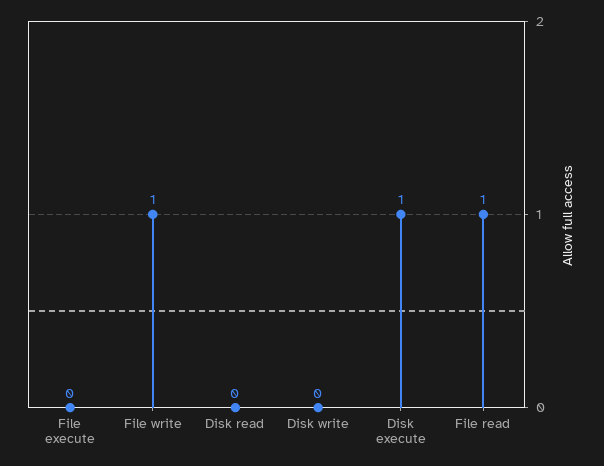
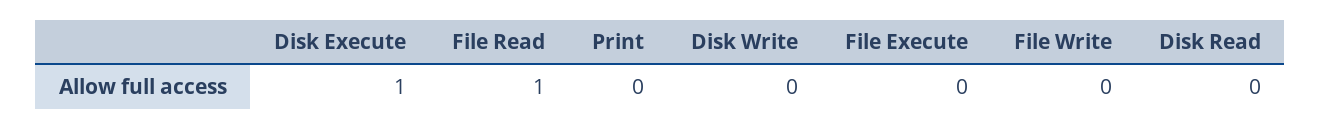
  {
    "File execute": 0,
-   "File write": 1,
+   "File write": 0,
    "Disk read": 0,
    "Disk write": 0,
    "Disk execute": 1,
-   "File read": 1
+   "File read": 1,
+   "Print": 0
  }

